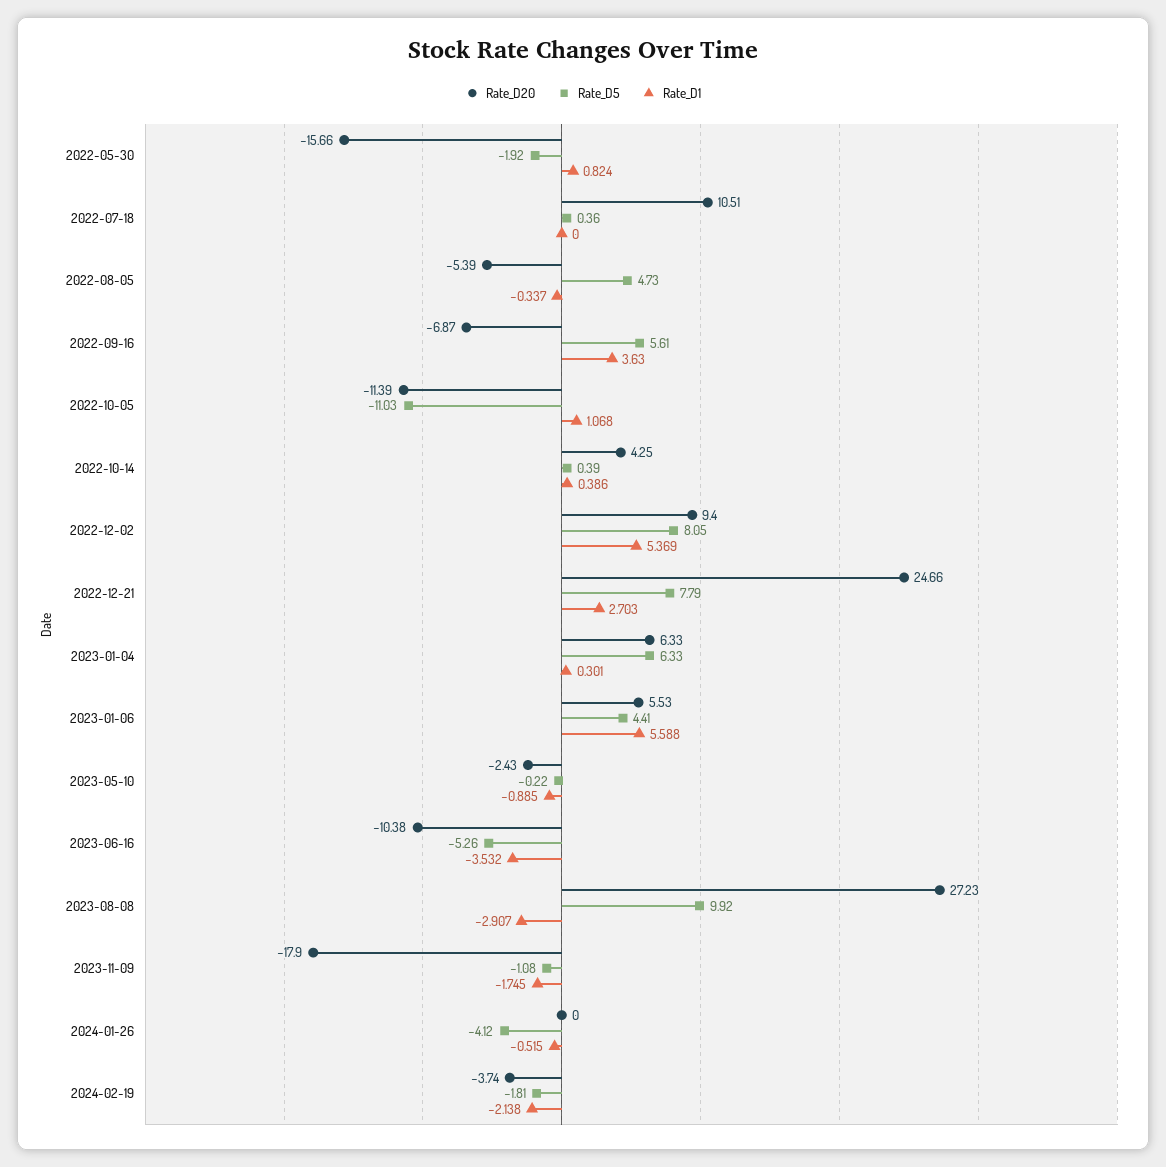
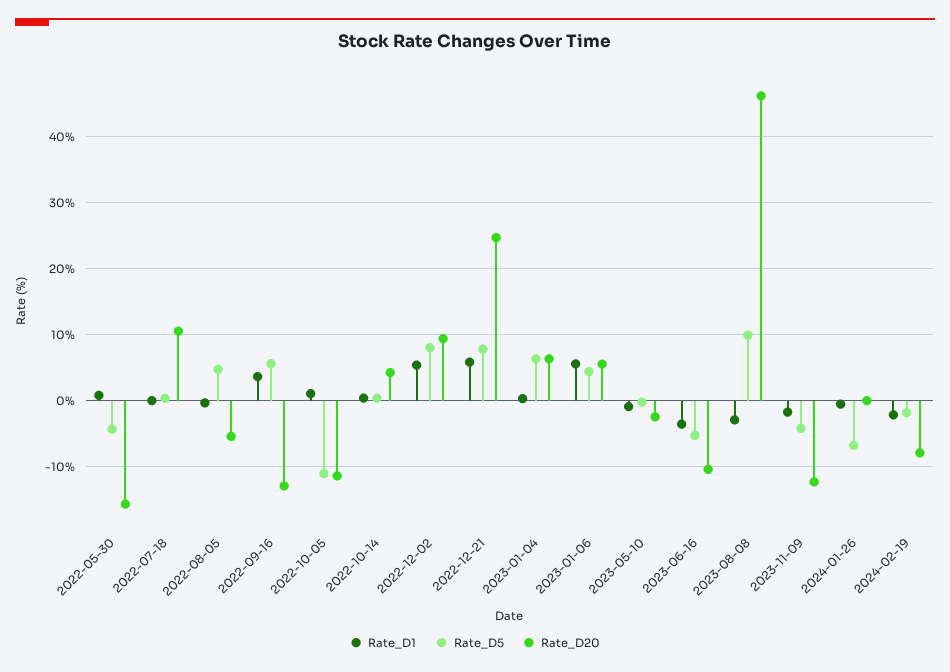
  {
    "Rate_D20": {
      "2022-05-30": -15.66,
      "2022-07-18": 10.51,
      "2022-08-05": -5.39,
-     "2022-09-16": -6.87,
+     "2022-09-16": -13,
      "2022-10-05": -11.39,
      "2022-10-14": 4.25,
      "2022-12-02": 9.4,
      "2022-12-21": 24.66,
      "2023-01-04": 6.33,
      "2023-01-06": 5.53,
      "2023-05-10": -2.43,
      "2023-06-16": -10.38,
-     "2023-08-08": 27.23,
+     "2023-08-08": 46,
-     "2023-11-09": -17.9,
+     "2023-11-09": -12,
      "2024-01-26": 0,
-     "2024-02-19": -3.74
+     "2024-02-19": -8
    },
    "Rate_D5": {
-     "2022-05-30": -1.92,
+     "2022-05-30": -4,
      "2022-07-18": 0.36,
      "2022-08-05": 4.73,
      "2022-09-16": 5.61,
      "2022-10-05": -11.03,
      "2022-10-14": 0.39,
      "2022-12-02": 8.05,
      "2022-12-21": 7.79,
      "2023-01-04": 6.33,
      "2023-01-06": 4.41,
      "2023-05-10": -0.22,
      "2023-06-16": -5.26,
      "2023-08-08": 9.92,
-     "2023-11-09": -1.08,
+     "2023-11-09": -4,
-     "2024-01-26": -4.12,
+     "2024-01-26": -7,
      "2024-02-19": -1.81
    },
    "Rate_D1": {
      "2022-05-30": 0.824,
      "2022-07-18": 0,
      "2022-08-05": -0.337,
      "2022-09-16": 3.63,
      "2022-10-05": 1.068,
      "2022-10-14": 0.386,
      "2022-12-02": 5.369,
-     "2022-12-21": 2.703,
+     "2022-12-21": 6,
      "2023-01-04": 0.301,
      "2023-01-06": 5.588,
      "2023-05-10": -0.885,
      "2023-06-16": -3.532,
      "2023-08-08": -2.907,
      "2023-11-09": -1.745,
      "2024-01-26": -0.515,
      "2024-02-19": -2.138
    }
  }

